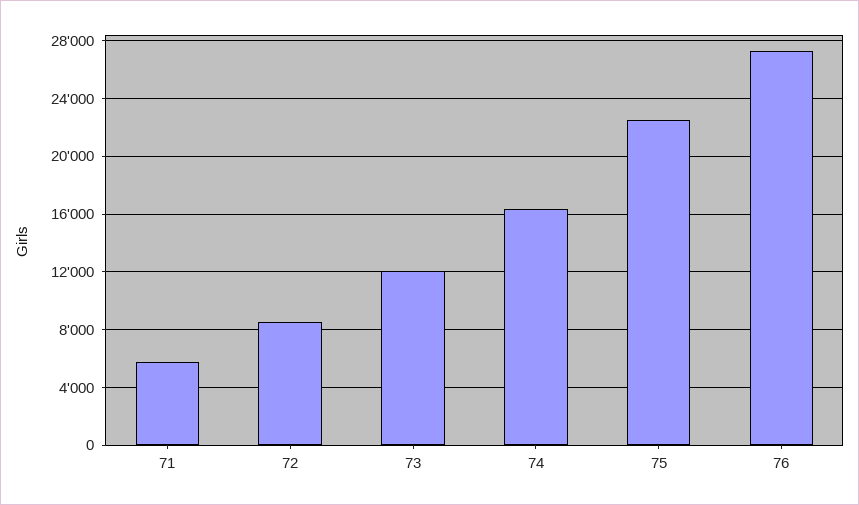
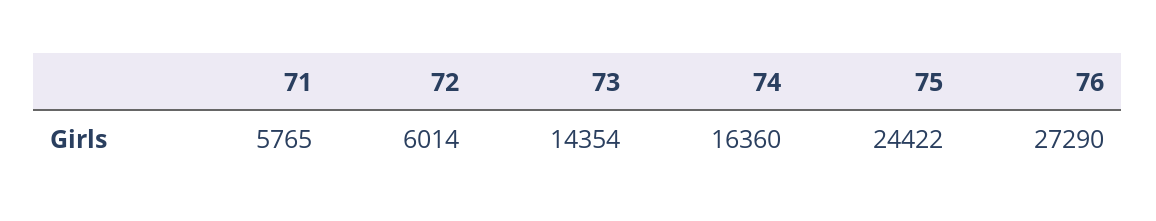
  {
    "71": 5765,
-   "72": 8500,
+   "72": 6014,
-   "73": 12000,
+   "73": 14354,
    "74": 16360,
-   "75": 22500,
+   "75": 24422,
    "76": 27290
  }

